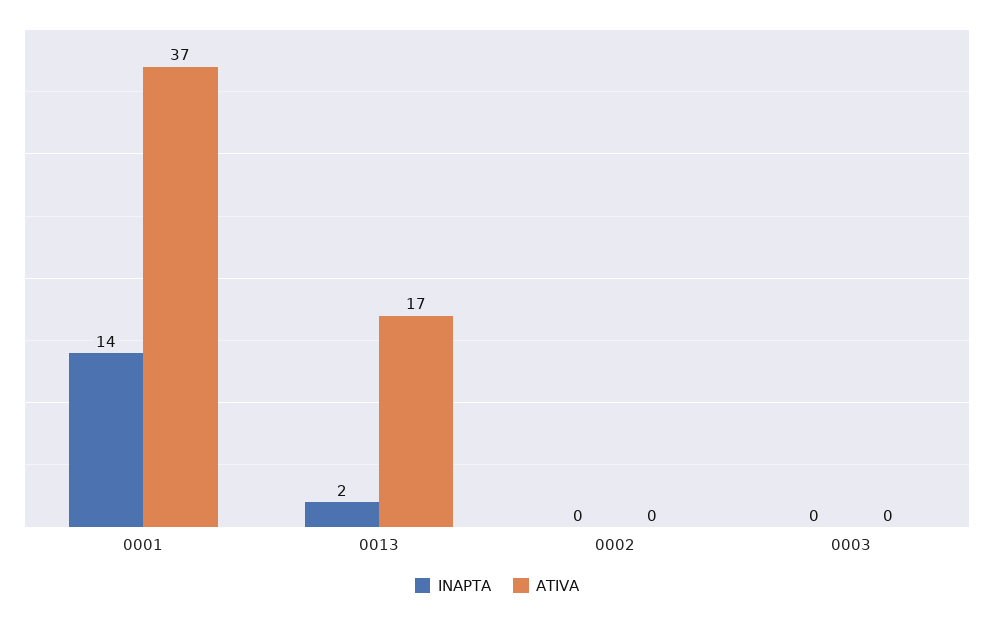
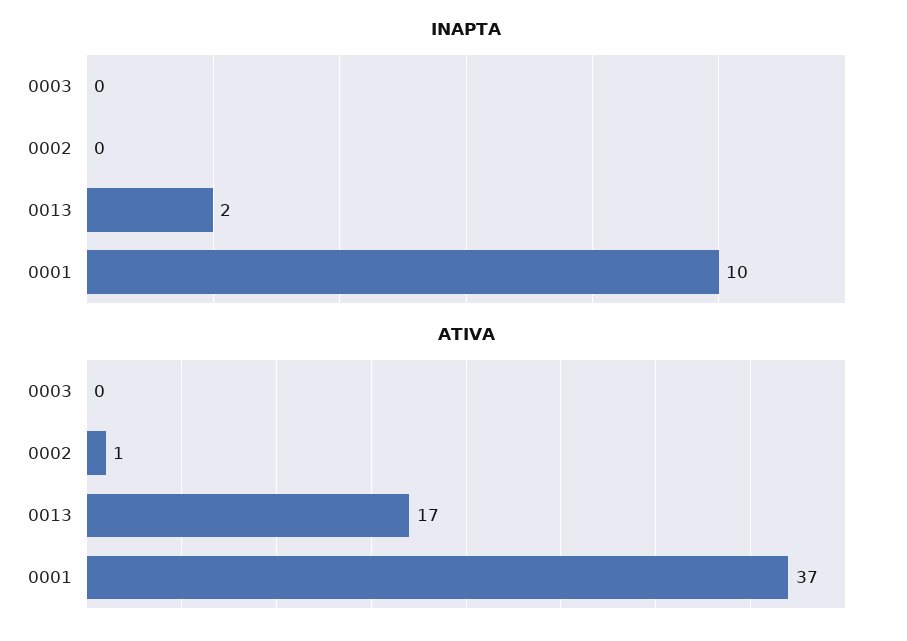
  {
    "INAPTA": {
-     "0001": 14,
+     "0001": 10,
      "0013": 2,
      "0002": 0,
      "0003": 0
    },
    "ATIVA": {
      "0001": 37,
      "0013": 17,
-     "0002": 0,
+     "0002": 1,
      "0003": 0
    }
  }

